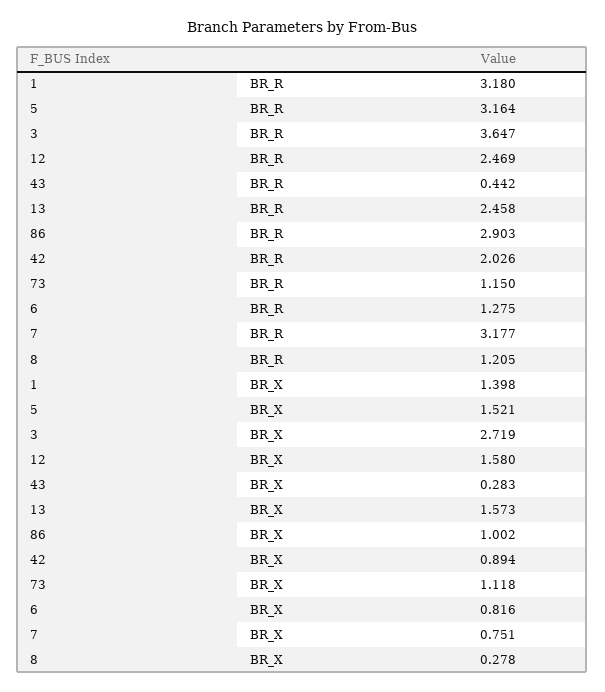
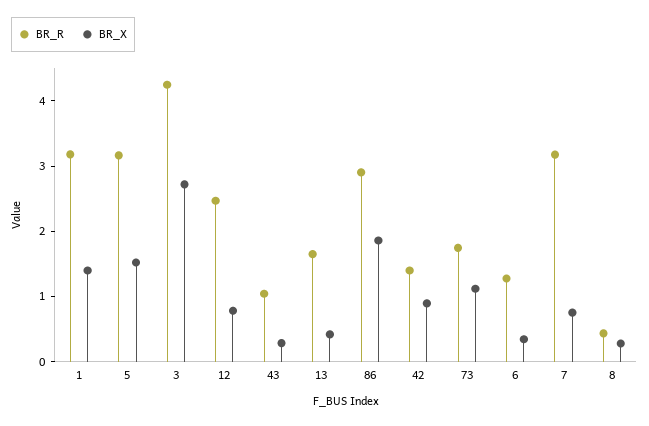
  {
    "BR_R": {
      "1": 3.18,
      "5": 3.164,
-     "3": 3.647,
+     "3": 4.2,
      "12": 2.469,
-     "43": 0.442,
+     "43": 1,
-     "13": 2.458,
+     "13": 1.6,
      "86": 2.903,
-     "42": 2.026,
+     "42": 1.4,
-     "73": 1.15,
+     "73": 1.8,
      "6": 1.275,
      "7": 3.177,
-     "8": 1.205
+     "8": 0.4
    },
    "BR_X": {
      "1": 1.398,
      "5": 1.521,
      "3": 2.719,
-     "12": 1.58,
+     "12": 0.8,
      "43": 0.283,
-     "13": 1.573,
+     "13": 0.4,
-     "86": 1.002,
+     "86": 1.8,
      "42": 0.894,
      "73": 1.118,
-     "6": 0.816,
+     "6": 0.4,
      "7": 0.751,
      "8": 0.278
    }
  }

